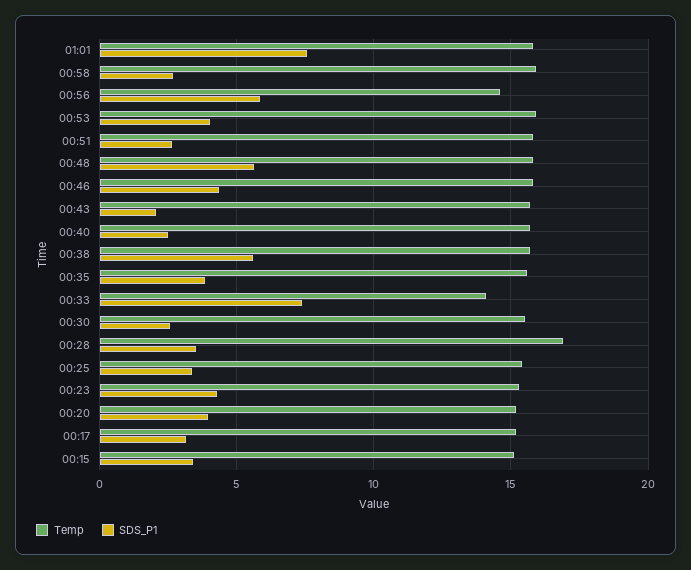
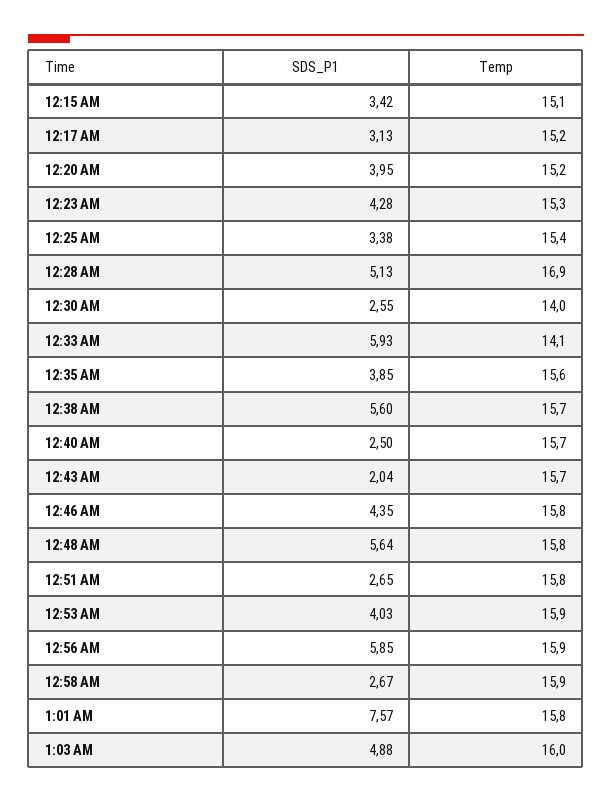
  {
    "Temp": {
      "01:01": 15.8,
      "00:58": 15.9,
-     "00:56": 14.5,
+     "00:56": 15.9,
      "00:53": 15.9,
      "00:51": 15.8,
      "00:48": 15.8,
      "00:46": 15.8,
      "00:43": 15.7,
      "00:40": 15.7,
      "00:38": 15.7,
      "00:35": 15.6,
      "00:33": 14.1,
-     "00:30": 15.5,
+     "00:30": 14,
      "00:28": 16.9,
      "00:25": 15.4,
      "00:23": 15.3,
      "00:20": 15.2,
      "00:17": 15.2,
-     "00:15": 15.1
+     "00:15": 15.1,
+     "1:03 AM": 16
    },
    "SDS_P1": {
      "01:01": 7.57,
      "00:58": 2.67,
      "00:56": 5.85,
      "00:53": 4.03,
      "00:51": 2.65,
      "00:48": 5.64,
      "00:46": 4.35,
      "00:43": 2.04,
      "00:40": 2.5,
      "00:38": 5.6,
      "00:35": 3.85,
-     "00:33": 7.5,
+     "00:33": 5.93,
      "00:30": 2.55,
-     "00:28": 3.5,
+     "00:28": 5.13,
      "00:25": 3.38,
      "00:23": 4.28,
      "00:20": 3.95,
      "00:17": 3.13,
-     "00:15": 3.42
+     "00:15": 3.42,
+     "1:03 AM": 4.88
    }
  }

